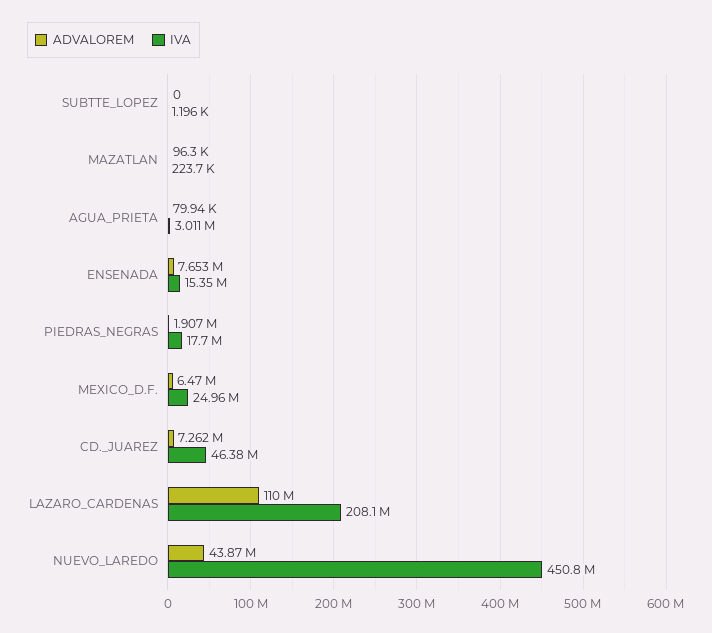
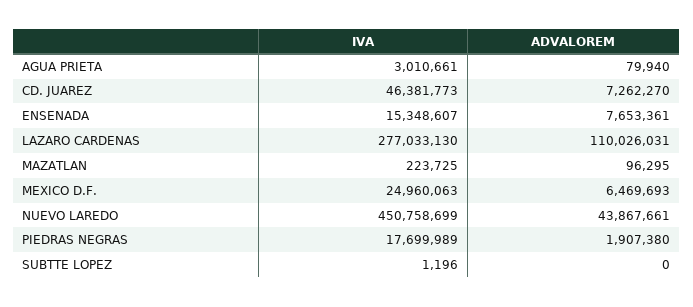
  {
    "ADVALOREM": {
      "SUBTTE_LOPEZ": 0,
      "MAZATLAN": 96295,
      "AGUA_PRIETA": 79940,
      "ENSENADA": 7653361,
      "PIEDRAS_NEGRAS": 1907380,
      "MEXICO_D.F.": 6469693,
      "CD._JUAREZ": 7262270,
      "LAZARO_CARDENAS": 110026031,
      "NUEVO_LAREDO": 43867661
    },
    "IVA": {
      "SUBTTE_LOPEZ": 1196,
      "MAZATLAN": 223725,
      "AGUA_PRIETA": 3010661,
      "ENSENADA": 15348607,
      "PIEDRAS_NEGRAS": 17699989,
      "MEXICO_D.F.": 24960063,
      "CD._JUAREZ": 46381773,
-     "LAZARO_CARDENAS": 208100000,
+     "LAZARO_CARDENAS": 277033130,
      "NUEVO_LAREDO": 450758699
    }
  }

